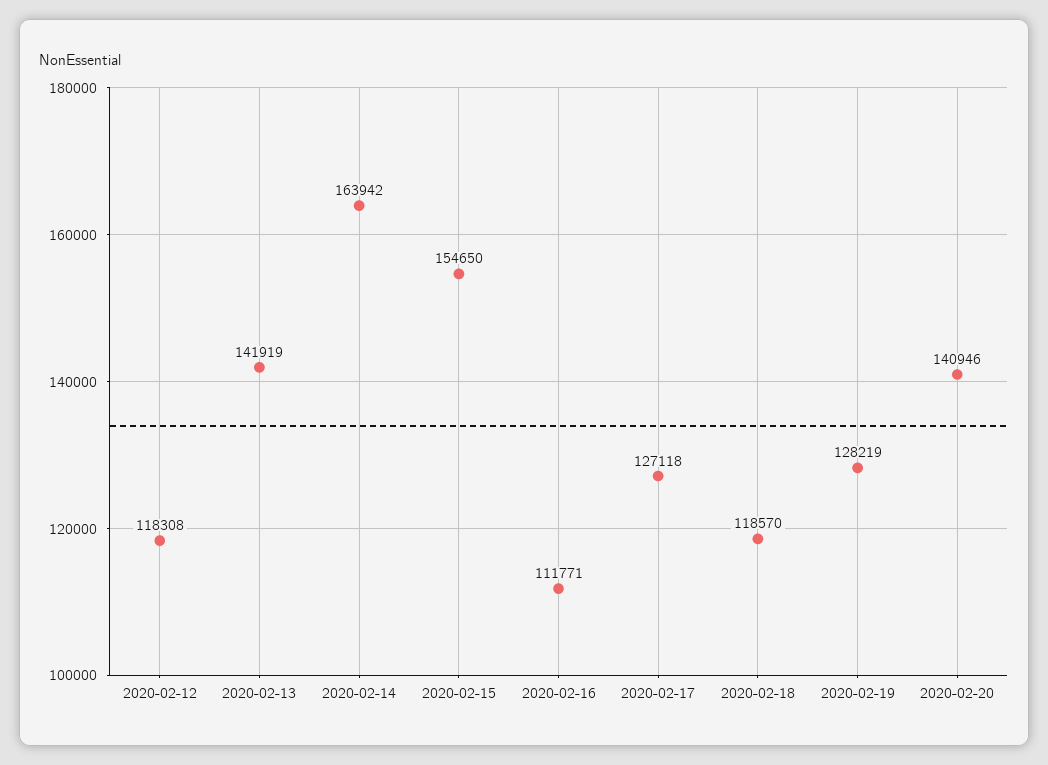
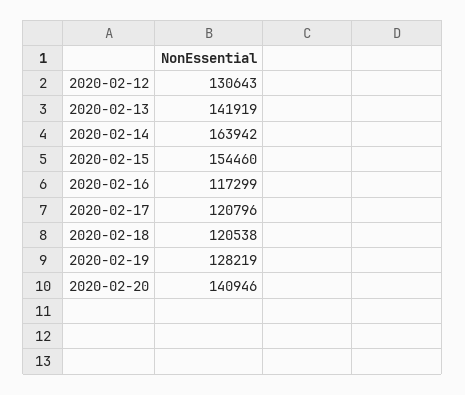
  {
-   "2020-02-12": 118308,
+   "2020-02-12": 130643,
    "2020-02-13": 141919,
    "2020-02-14": 163942,
-   "2020-02-15": 154650,
+   "2020-02-15": 154460,
-   "2020-02-16": 111771,
+   "2020-02-16": 117299,
-   "2020-02-17": 127118,
+   "2020-02-17": 120796,
-   "2020-02-18": 118570,
+   "2020-02-18": 120538,
    "2020-02-19": 128219,
    "2020-02-20": 140946
  }

